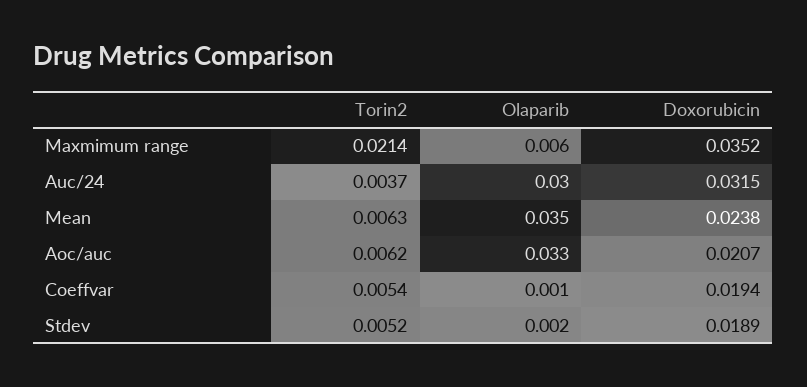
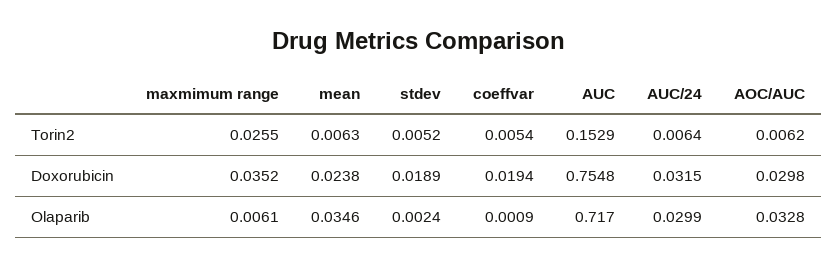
  {
    "Torin2": {
-     "Maxmimum range": 0.0214,
+     "Maxmimum range": 0.0255,
-     "Auc/24": 0.0037,
+     "Auc/24": 0.0064,
      "Mean": 0.0063,
      "Aoc/auc": 0.0062,
      "Coeffvar": 0.0054,
-     "Stdev": 0.0052
+     "Stdev": 0.0052,
+     "AUC": 0.1529
    },
    "Olaparib": {
      "Maxmimum range": 0.0061,
      "Auc/24": 0.0299,
      "Mean": 0.0346,
      "Aoc/auc": 0.0328,
      "Coeffvar": 0.0009,
-     "Stdev": 0.0024
+     "Stdev": 0.0024,
+     "AUC": 0.717
    },
    "Doxorubicin": {
      "Maxmimum range": 0.0352,
      "Auc/24": 0.0315,
      "Mean": 0.0238,
-     "Aoc/auc": 0.0207,
+     "Aoc/auc": 0.0298,
      "Coeffvar": 0.0194,
-     "Stdev": 0.0189
+     "Stdev": 0.0189,
+     "AUC": 0.7548
    }
  }

